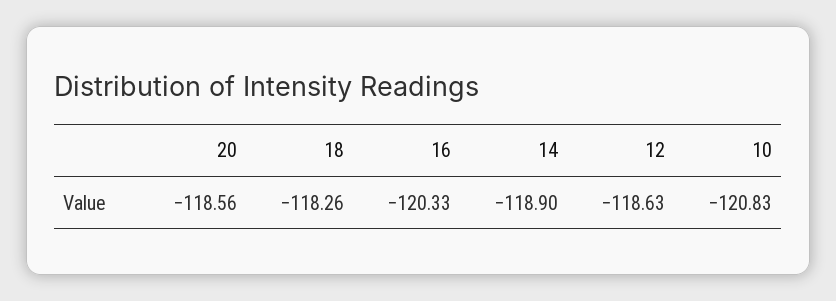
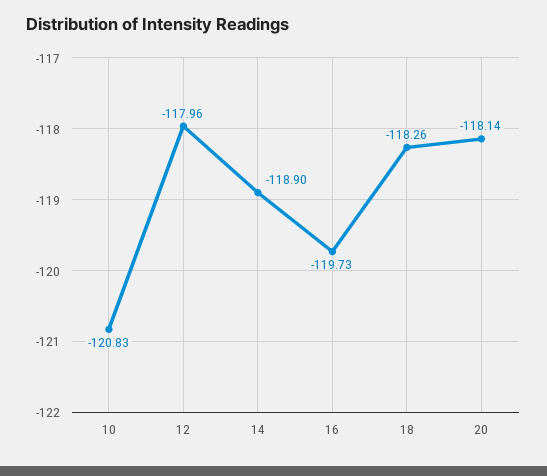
  {
-   "20": -118.56,
+   "20": -118.14,
    "18": -118.26,
-   "16": -120.33,
+   "16": -119.73,
    "14": -118.9,
-   "12": -118.63,
+   "12": -117.96,
    "10": -120.83
  }

